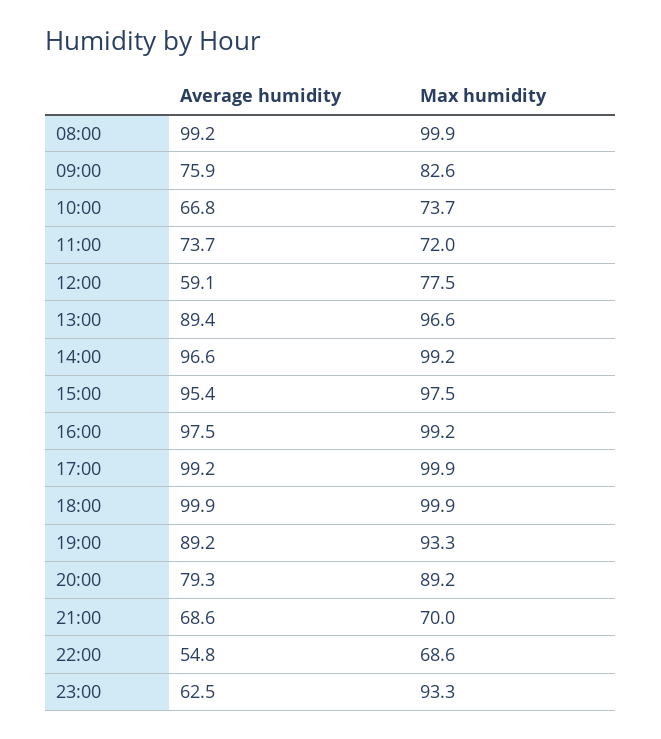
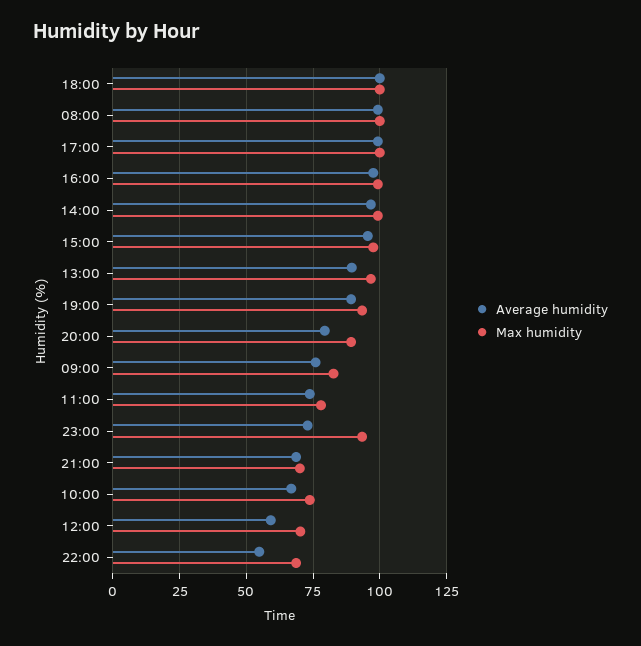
  {
    "Average humidity": {
      "08:00": 99.2,
      "09:00": 75.9,
      "10:00": 66.8,
      "11:00": 73.7,
      "12:00": 59.1,
      "13:00": 89.4,
      "14:00": 96.6,
      "15:00": 95.4,
      "16:00": 97.5,
      "17:00": 99.2,
      "18:00": 99.9,
      "19:00": 89.2,
      "20:00": 79.3,
      "21:00": 68.6,
      "22:00": 54.8,
-     "23:00": 62.5
+     "23:00": 72.5
    },
    "Max humidity": {
      "08:00": 99.9,
      "09:00": 82.6,
      "10:00": 73.7,
-     "11:00": 72,
+     "11:00": 77.5,
-     "12:00": 77.5,
+     "12:00": 70,
      "13:00": 96.6,
      "14:00": 99.2,
      "15:00": 97.5,
      "16:00": 99.2,
      "17:00": 99.9,
      "18:00": 99.9,
      "19:00": 93.3,
      "20:00": 89.2,
      "21:00": 70,
      "22:00": 68.6,
      "23:00": 93.3
    }
  }

